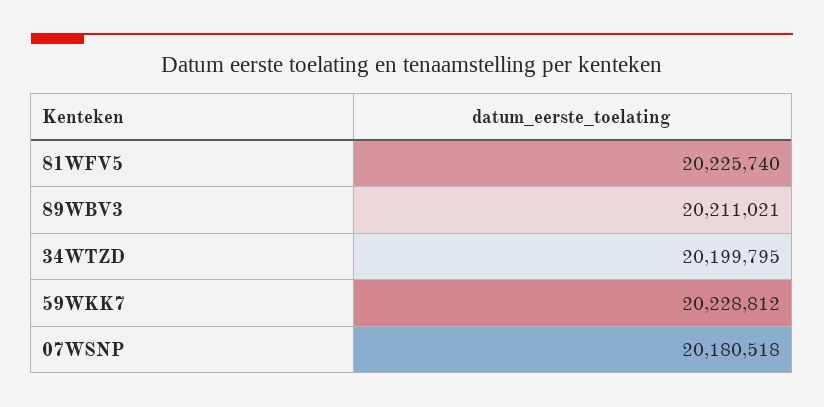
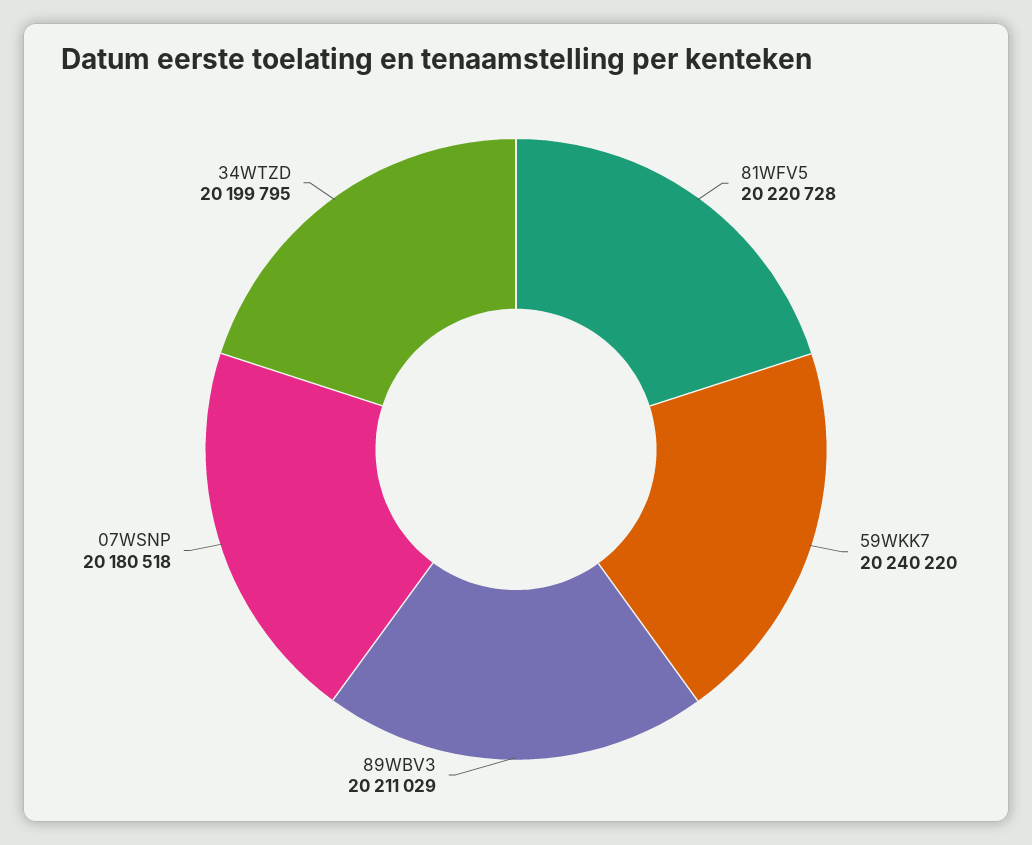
  {
-   "81WFV5": 20225740,
+   "81WFV5": 20220728,
-   "89WBV3": 20211021,
+   "89WBV3": 20211029,
    "34WTZD": 20199795,
-   "59WKK7": 20228812,
+   "59WKK7": 20240220,
    "07WSNP": 20180518
  }

